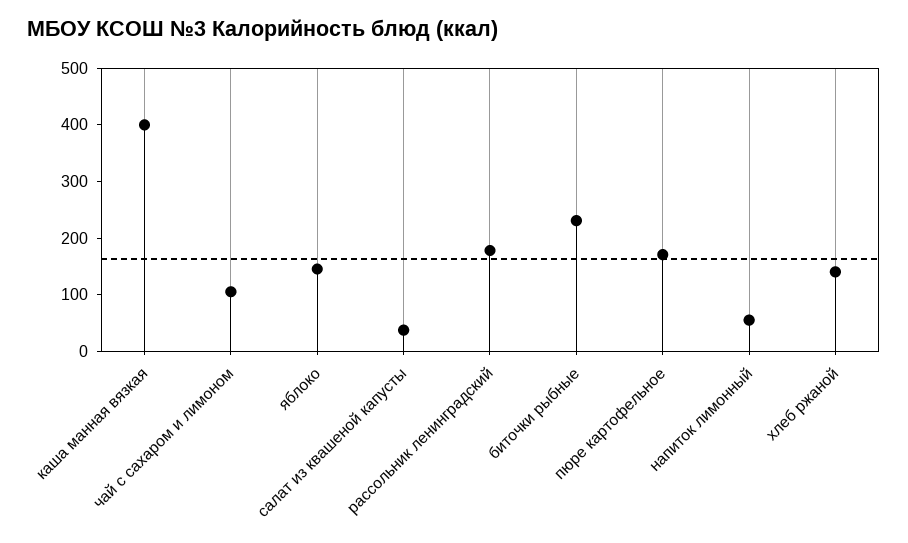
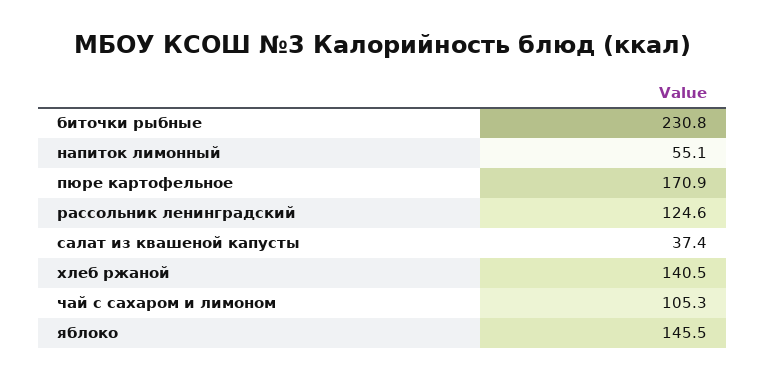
  {
-   "каша манная вязкая": 400,
    "чай с сахаром и лимоном": 105.3,
    "яблоко": 145.5,
    "салат из квашеной капусты": 37.4,
-   "рассольник ленинградский": 180,
+   "рассольник ленинградский": 124.6,
    "биточки рыбные": 230.8,
    "пюре картофельное": 170.9,
    "напиток лимонный": 55.1,
    "хлеб ржаной": 140.5
  }

